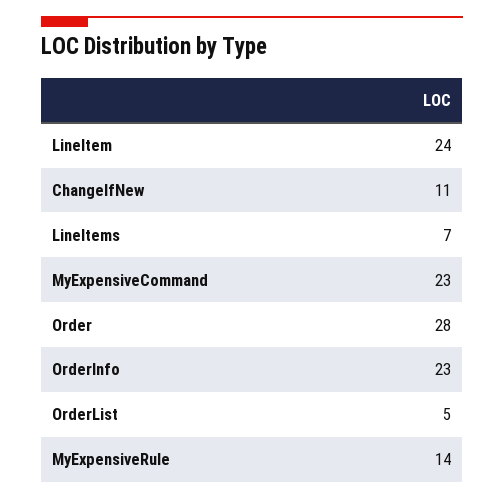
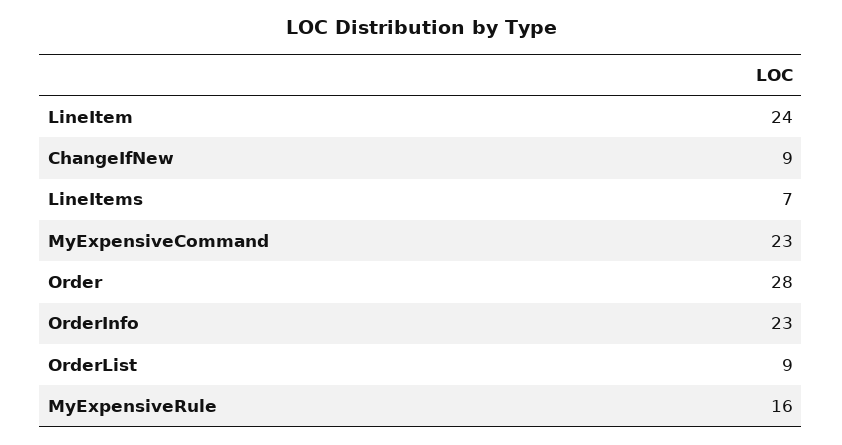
  {
    "LineItem": 24,
-   "ChangeIfNew": 11,
+   "ChangeIfNew": 9,
    "LineItems": 7,
    "MyExpensiveCommand": 23,
    "Order": 28,
    "OrderInfo": 23,
-   "OrderList": 5,
+   "OrderList": 9,
-   "MyExpensiveRule": 14
+   "MyExpensiveRule": 16
  }

